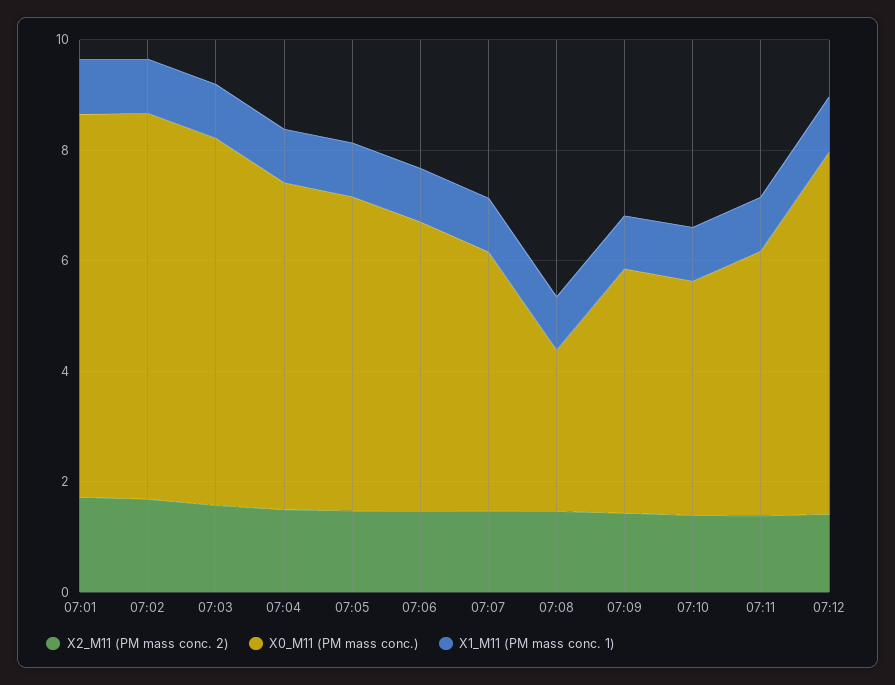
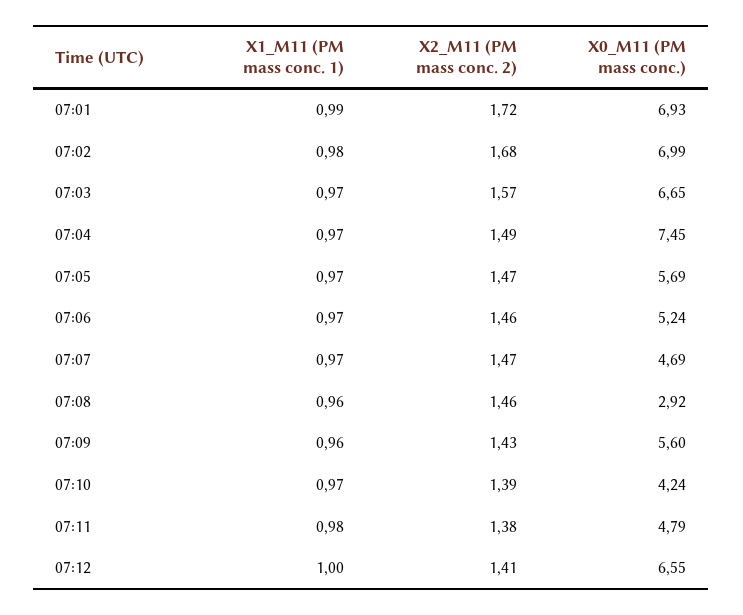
  {
    "X2_M11 (PM mass conc. 2)": {
      "07:01": 1.72,
      "07:02": 1.68,
      "07:03": 1.57,
      "07:04": 1.49,
      "07:05": 1.47,
      "07:06": 1.46,
      "07:07": 1.47,
      "07:08": 1.46,
      "07:09": 1.43,
      "07:10": 1.39,
      "07:11": 1.38,
      "07:12": 1.41
    },
    "X0_M11 (PM mass conc.)": {
      "07:01": 6.93,
      "07:02": 6.99,
      "07:03": 6.65,
-     "07:04": 6,
+     "07:04": 7.45,
      "07:05": 5.69,
      "07:06": 5.24,
      "07:07": 4.69,
      "07:08": 2.92,
-     "07:09": 4.5,
+     "07:09": 5.6,
      "07:10": 4.24,
      "07:11": 4.79,
      "07:12": 6.55
    },
    "X1_M11 (PM mass conc. 1)": {
      "07:01": 0.99,
      "07:02": 0.98,
      "07:03": 0.97,
      "07:04": 0.97,
      "07:05": 0.97,
      "07:06": 0.97,
      "07:07": 0.97,
      "07:08": 0.96,
      "07:09": 0.96,
      "07:10": 0.97,
      "07:11": 0.98,
      "07:12": 1
    }
  }

